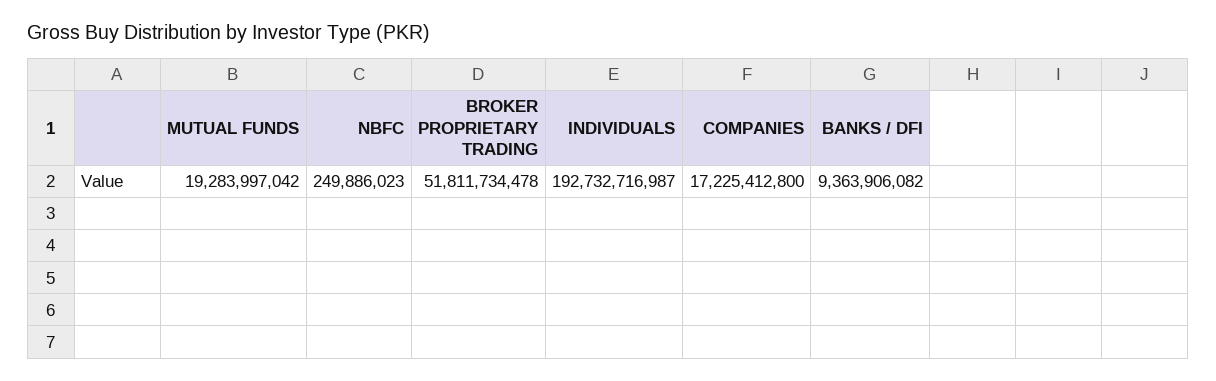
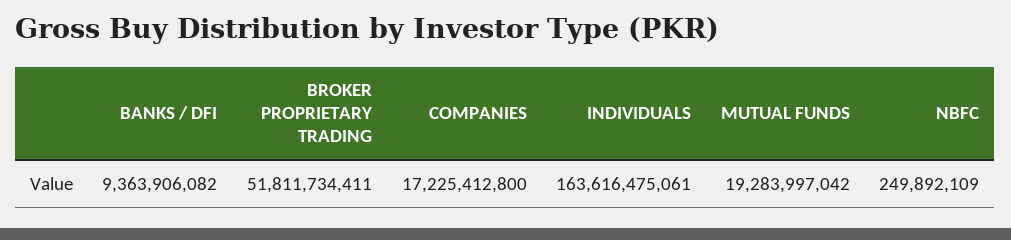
  {
    "MUTUAL FUNDS": 19283997042,
-   "NBFC": 249886023,
+   "NBFC": 249892109,
-   "BROKER PROPRIETARY TRADING": 51811734478,
+   "BROKER PROPRIETARY TRADING": 51811734411,
-   "INDIVIDUALS": 192732716987,
+   "INDIVIDUALS": 163616475061,
    "COMPANIES": 17225412800,
    "BANKS / DFI": 9363906082
  }

